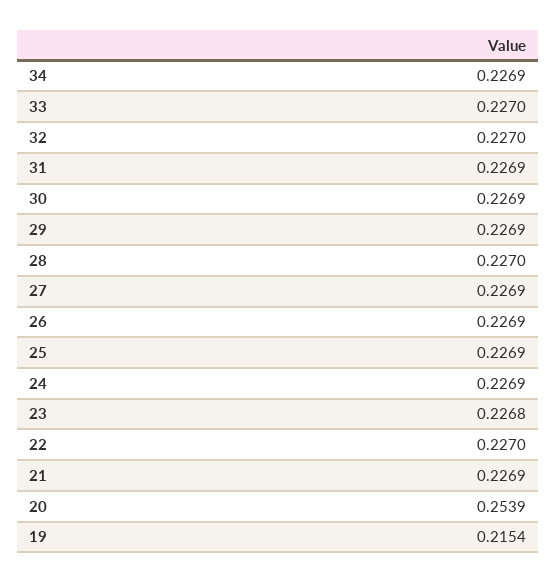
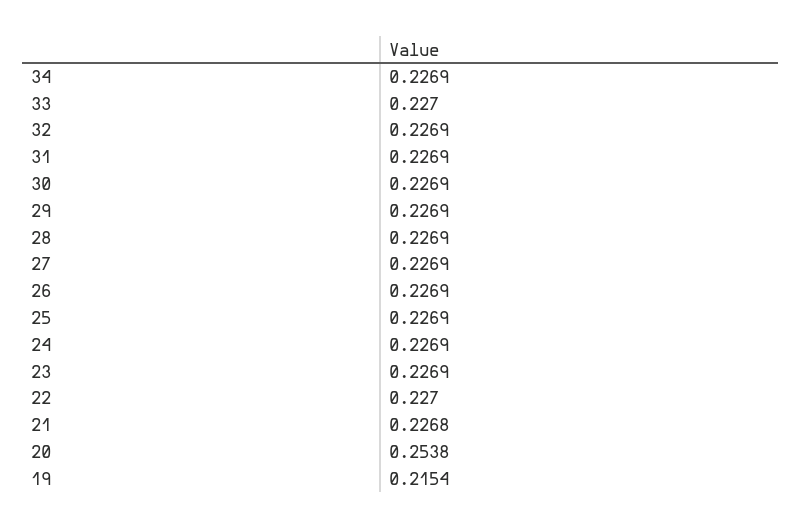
  {
    "34": 0.2269,
    "33": 0.227,
-   "32": 0.227,
+   "32": 0.2269,
    "31": 0.2269,
    "30": 0.2269,
    "29": 0.2269,
-   "28": 0.227,
+   "28": 0.2269,
    "27": 0.2269,
    "26": 0.2269,
    "25": 0.2269,
    "24": 0.2269,
-   "23": 0.2268,
+   "23": 0.2269,
    "22": 0.227,
-   "21": 0.2269,
+   "21": 0.2268,
-   "20": 0.2539,
+   "20": 0.2538,
    "19": 0.2154
  }

